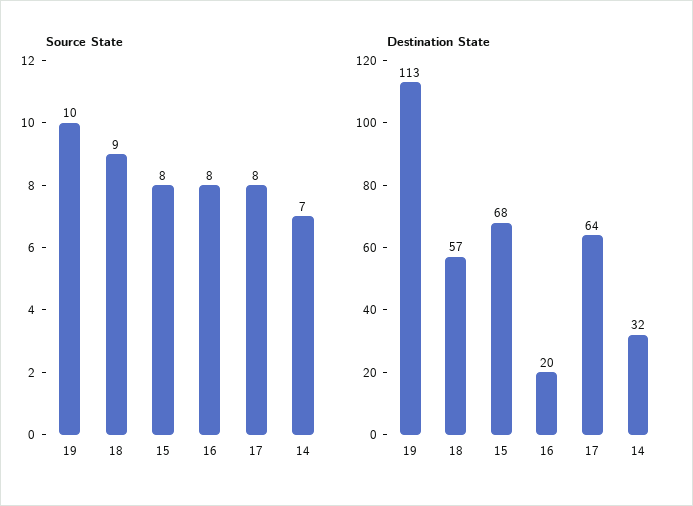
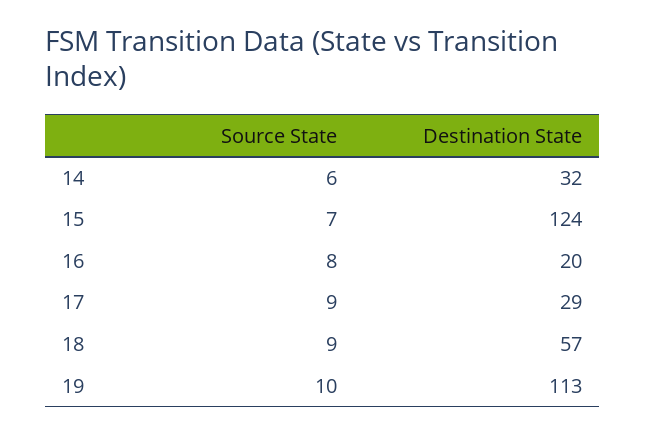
  {
    "Source State": {
      "19": 10,
      "18": 9,
-     "15": 8,
+     "15": 7,
      "16": 8,
-     "17": 8,
+     "17": 9,
-     "14": 7
+     "14": 6
    },
    "Destination State": {
      "19": 113,
      "18": 57,
-     "15": 68,
+     "15": 124,
      "16": 20,
-     "17": 64,
+     "17": 29,
      "14": 32
    }
  }

